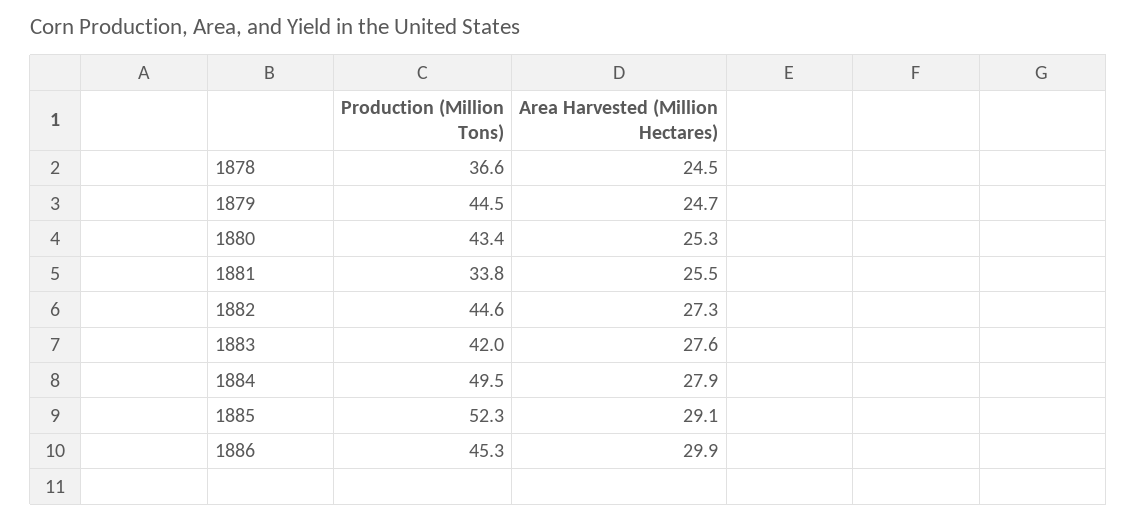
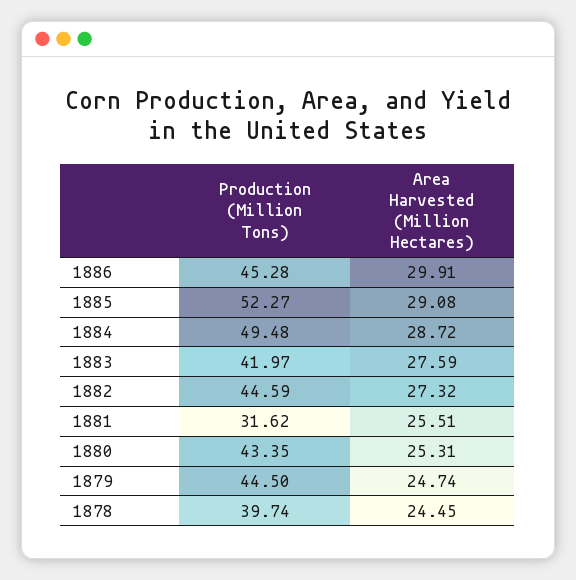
  {
    "Production (Million Tons)": {
-     "1878": 36.6,
+     "1878": 39.74,
      "1879": 44.5,
      "1880": 43.35,
-     "1881": 33.8,
+     "1881": 31.62,
      "1882": 44.59,
      "1883": 41.97,
      "1884": 49.48,
      "1885": 52.27,
      "1886": 45.28
    },
    "Area Harvested (Million Hectares)": {
      "1878": 24.45,
      "1879": 24.74,
      "1880": 25.31,
      "1881": 25.51,
      "1882": 27.32,
      "1883": 27.59,
-     "1884": 27.9,
+     "1884": 28.72,
      "1885": 29.08,
      "1886": 29.91
    }
  }

